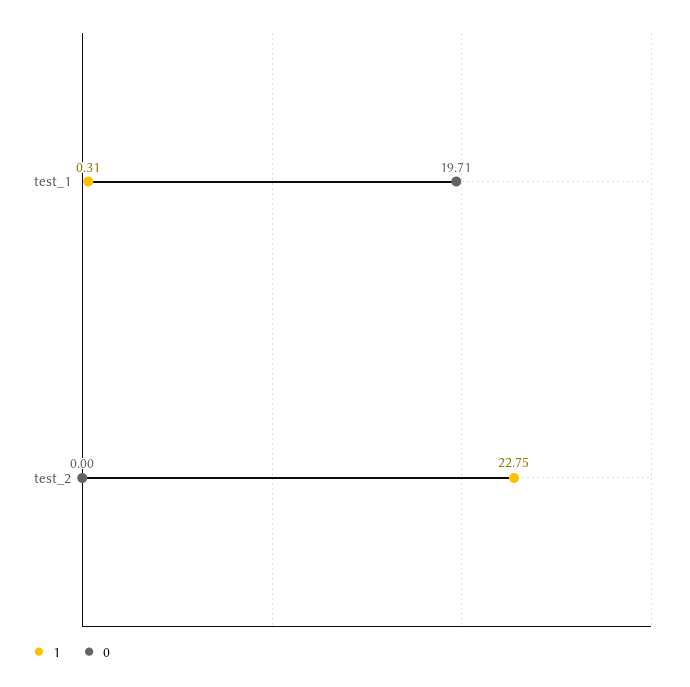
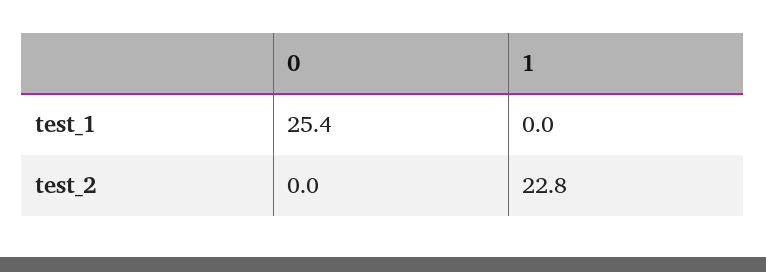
  {
    "1": {
-     "test_1": 0.31,
+     "test_1": 0,
      "test_2": 22.75
    },
    "0": {
-     "test_1": 19.71,
+     "test_1": 25.4,
      "test_2": 0
    }
  }

